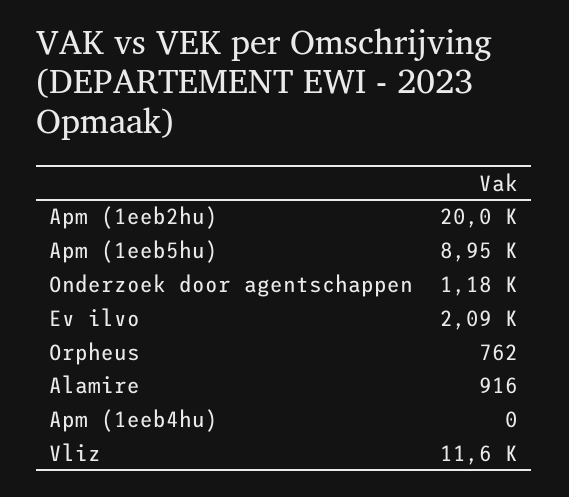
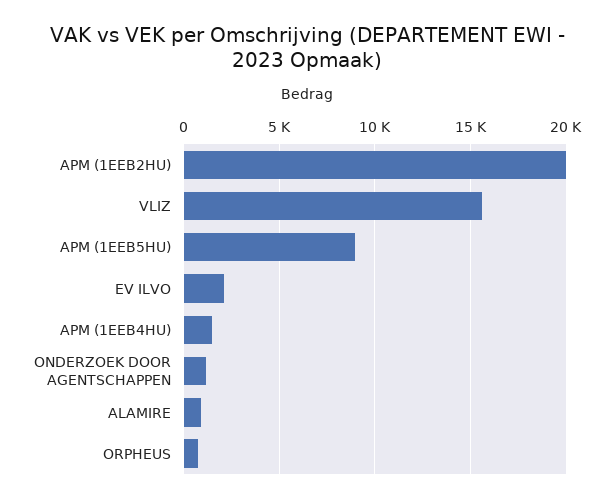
  {
    "Apm (1eeb2hu)": 20000,
    "Apm (1eeb5hu)": 8950,
    "Onderzoek door agentschappen": 1180,
    "Ev ilvo": 2090,
    "Orpheus": 762,
    "Alamire": 916,
-   "Apm (1eeb4hu)": 0,
+   "Apm (1eeb4hu)": 1500,
-   "Vliz": 11600
+   "Vliz": 15500
  }

